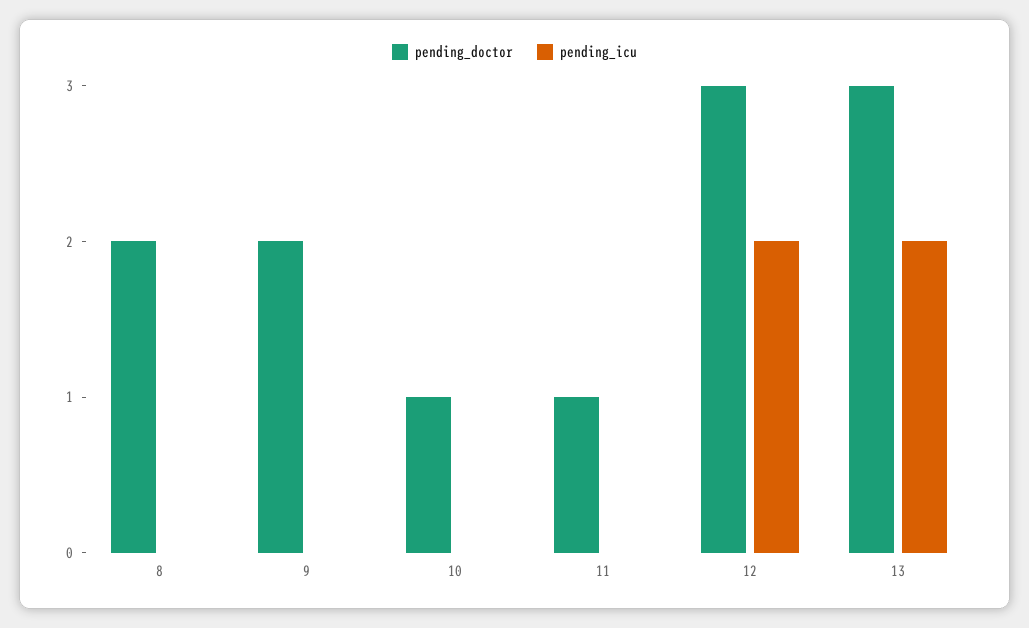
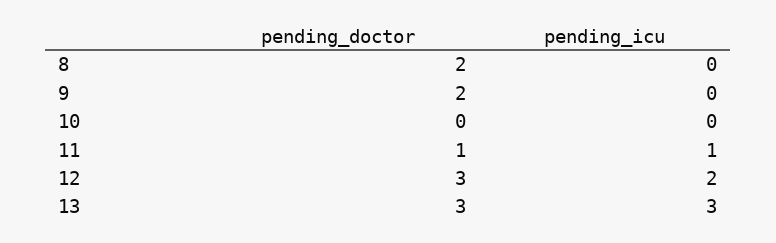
  {
    "pending_doctor": {
      "8": 2,
      "9": 2,
-     "10": 1,
+     "10": 0,
      "11": 1,
      "12": 3,
      "13": 3
    },
    "pending_icu": {
      "8": 0,
      "9": 0,
      "10": 0,
-     "11": 0,
+     "11": 1,
      "12": 2,
-     "13": 2
+     "13": 3
    }
  }

